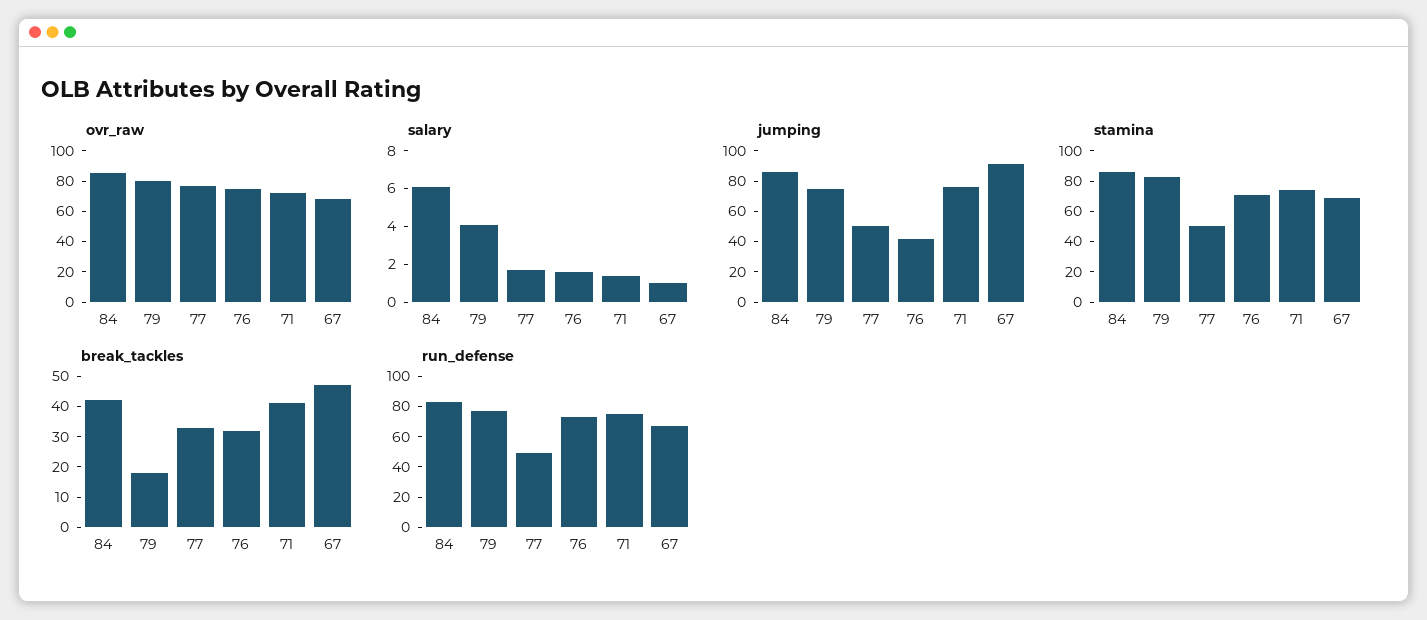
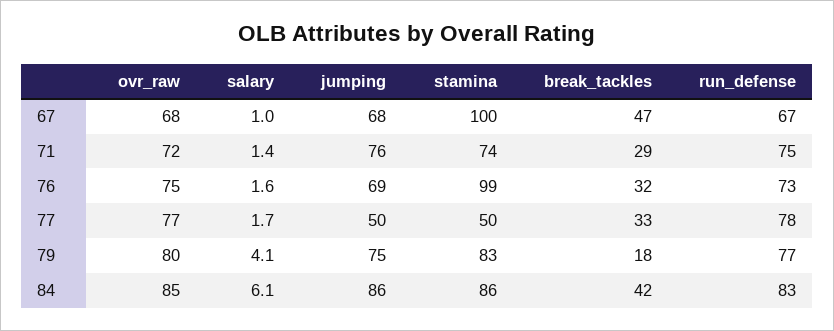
  {
    "ovr_raw": {
      "84": 85,
      "79": 80,
      "77": 77,
      "76": 75,
      "71": 72,
      "67": 68
    },
    "salary": {
      "84": 6.1,
      "79": 4.1,
      "77": 1.7,
      "76": 1.6,
      "71": 1.4,
      "67": 1
    },
    "jumping": {
      "84": 86,
      "79": 75,
      "77": 50,
-     "76": 40,
+     "76": 69,
      "71": 76,
-     "67": 90
+     "67": 68
    },
    "stamina": {
      "84": 86,
      "79": 83,
      "77": 50,
-     "76": 70,
+     "76": 99,
      "71": 74,
-     "67": 70
+     "67": 100
    },
    "break_tackles": {
      "84": 42,
      "79": 18,
      "77": 33,
      "76": 32,
-     "71": 40,
+     "71": 29,
      "67": 47
    },
    "run_defense": {
      "84": 83,
      "79": 77,
-     "77": 50,
+     "77": 78,
      "76": 73,
      "71": 75,
      "67": 67
    }
  }

